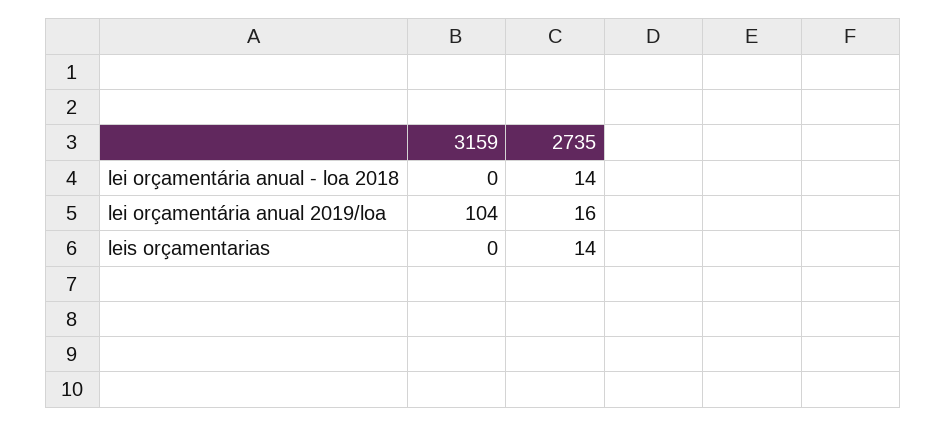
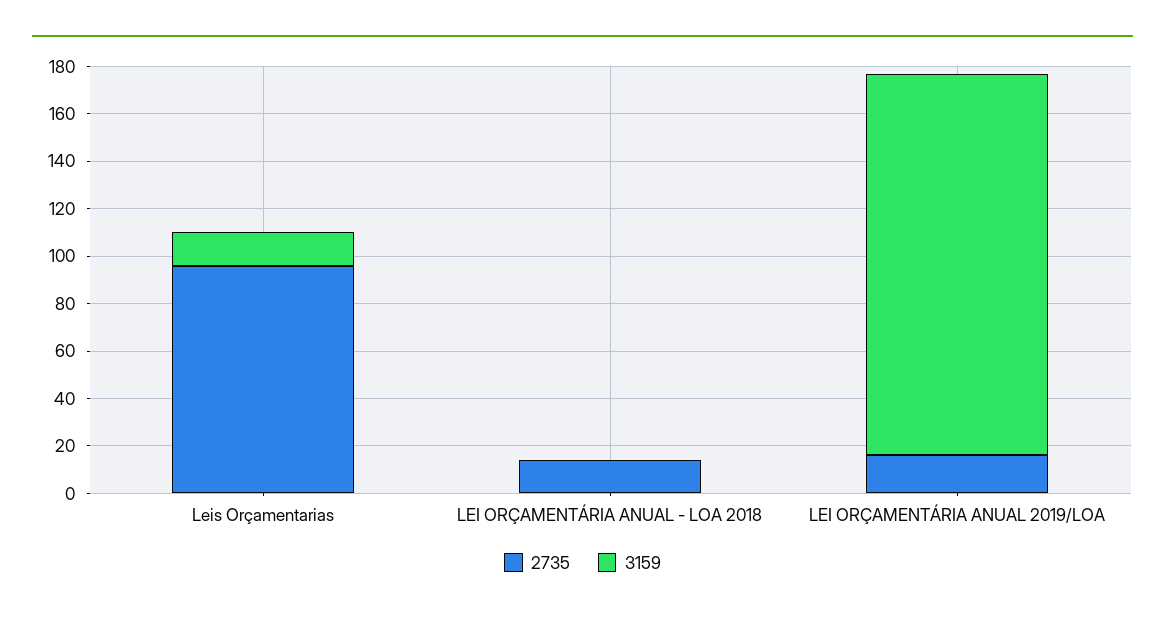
  {
    "3159": {
      "lei orçamentária anual - loa 2018": 0,
-     "lei orçamentária anual 2019/loa": 104,
+     "lei orçamentária anual 2019/loa": 160,
-     "leis orçamentarias": 0
+     "leis orçamentarias": 15
    },
    "2735": {
      "lei orçamentária anual - loa 2018": 14,
      "lei orçamentária anual 2019/loa": 16,
-     "leis orçamentarias": 14
+     "leis orçamentarias": 95
    }
  }

